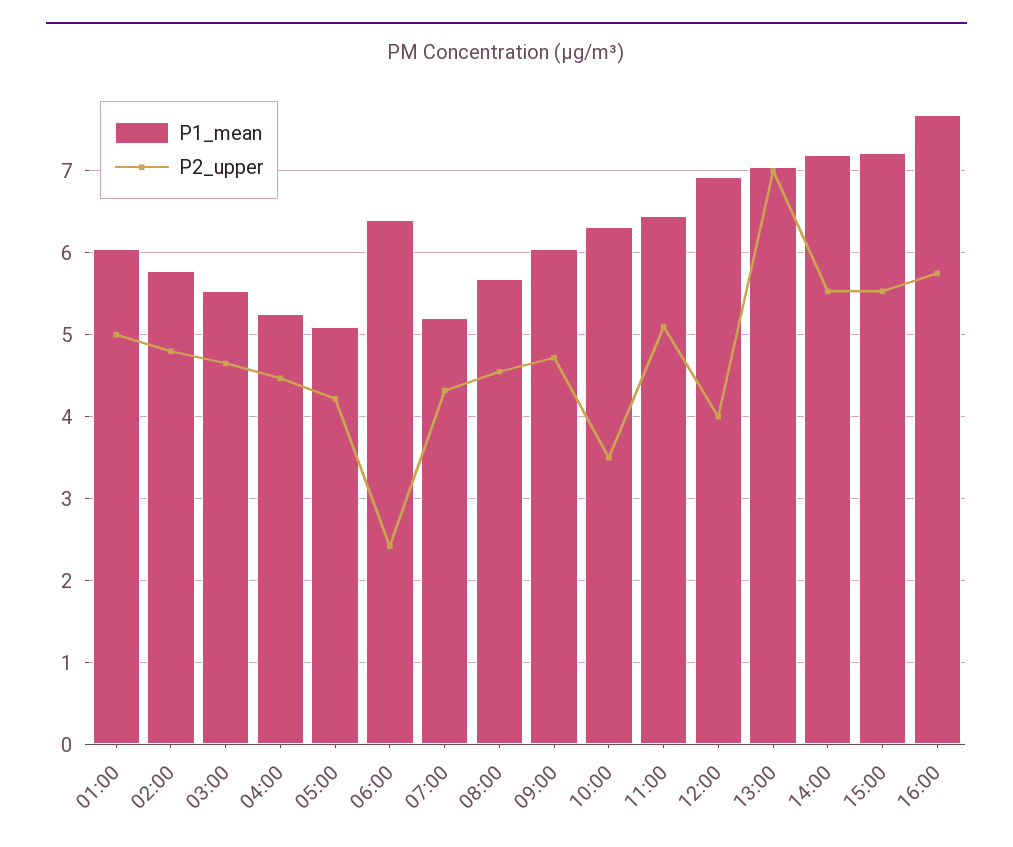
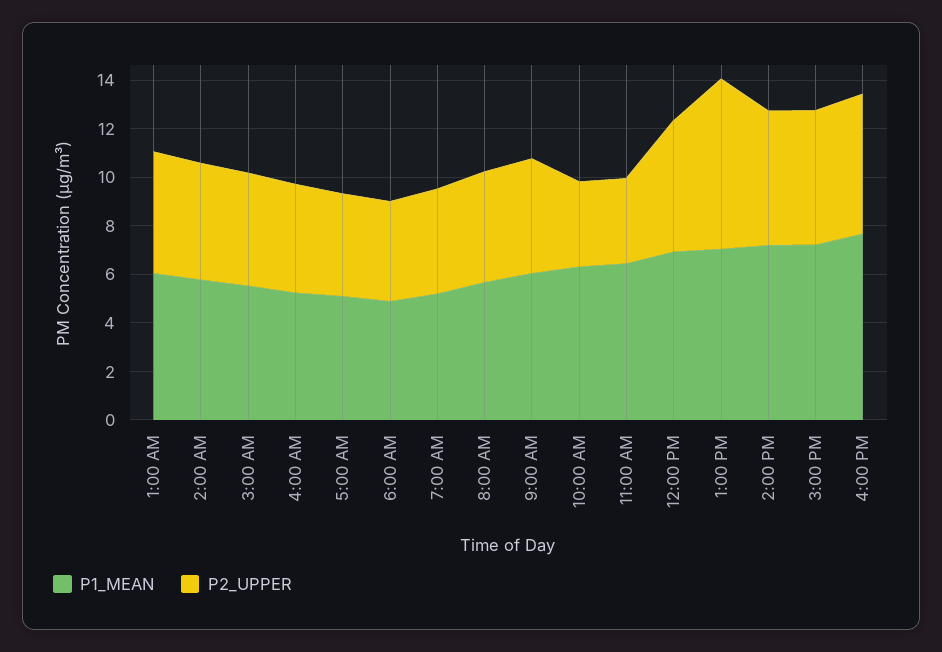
  {
    "P1_mean": {
      "01:00": 6.1,
      "02:00": 5.8,
      "03:00": 5.5,
      "04:00": 5.3,
      "05:00": 5.1,
-     "06:00": 6.4,
+     "06:00": 5,
      "07:00": 5.2,
      "08:00": 5.7,
      "09:00": 6.1,
      "10:00": 6.3,
      "11:00": 6.5,
      "12:00": 6.9,
      "13:00": 7.1,
      "14:00": 7.2,
      "15:00": 7.2,
      "16:00": 7.7
    },
    "P2_upper": {
      "01:00": 5,
      "02:00": 4.8,
      "03:00": 4.7,
      "04:00": 4.5,
      "05:00": 4.2,
-     "06:00": 2.4,
+     "06:00": 4,
      "07:00": 4.3,
      "08:00": 4.6,
      "09:00": 4.7,
      "10:00": 3.5,
-     "11:00": 5.1,
+     "11:00": 3.5,
-     "12:00": 4,
+     "12:00": 5.5,
      "13:00": 7,
      "14:00": 5.5,
      "15:00": 5.5,
      "16:00": 5.8
    }
  }

